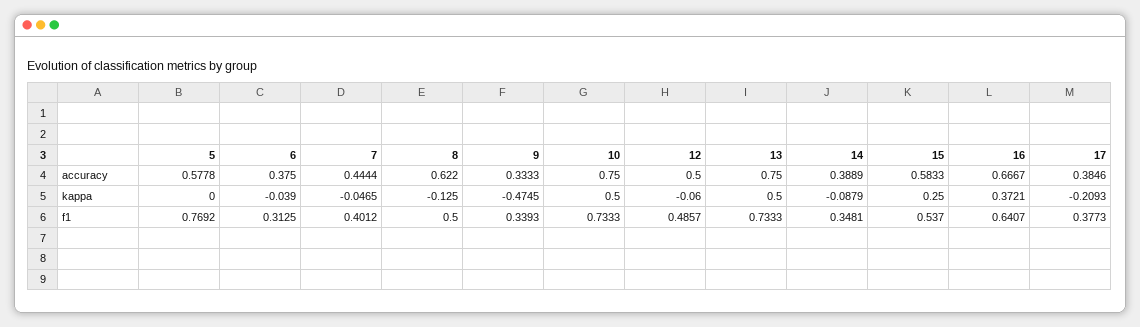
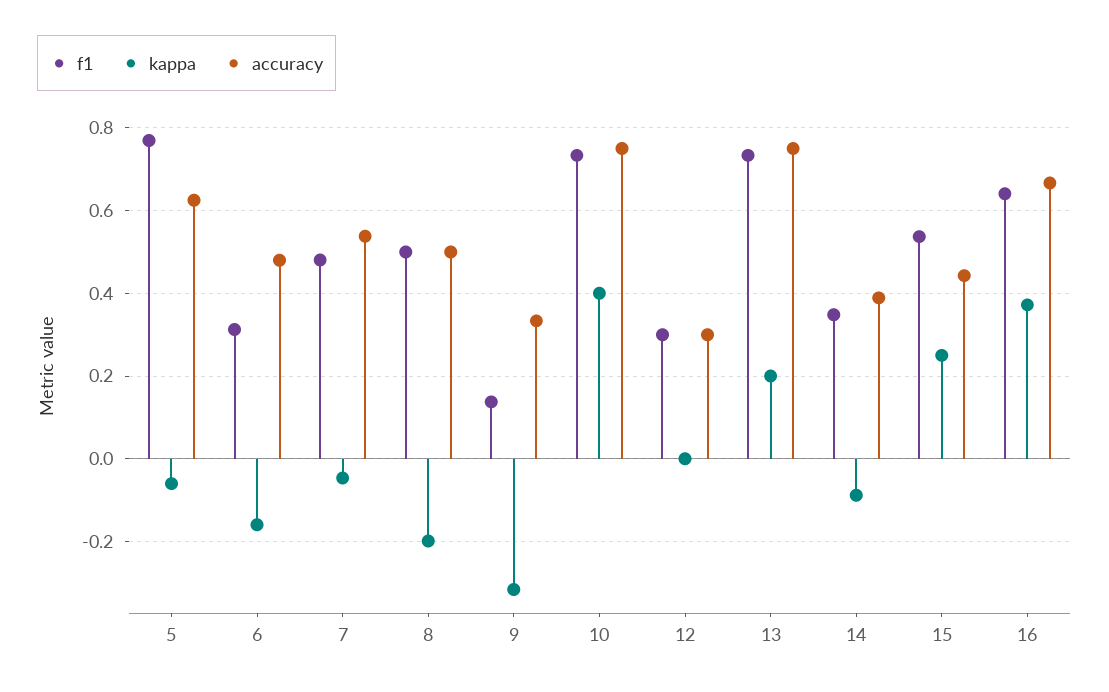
  {
    "accuracy": {
-     "5": 0.5778,
+     "5": 0.62,
-     "6": 0.375,
+     "6": 0.48,
-     "7": 0.4444,
+     "7": 0.54,
-     "8": 0.622,
+     "8": 0.5,
      "9": 0.3333,
      "10": 0.75,
-     "12": 0.5,
+     "12": 0.3,
      "13": 0.75,
      "14": 0.3889,
-     "15": 0.5833,
+     "15": 0.44,
-     "16": 0.6667,
+     "16": 0.6667
-     "17": 0.3846
    },
    "kappa": {
-     "5": 0,
+     "5": -0.06,
-     "6": -0.039,
+     "6": -0.16,
      "7": -0.0465,
-     "8": -0.125,
+     "8": -0.2,
-     "9": -0.4745,
+     "9": -0.32,
-     "10": 0.5,
+     "10": 0.4,
-     "12": -0.06,
+     "12": 0,
-     "13": 0.5,
+     "13": 0.2,
      "14": -0.0879,
      "15": 0.25,
-     "16": 0.3721,
+     "16": 0.3721
-     "17": -0.2093
    },
    "f1": {
      "5": 0.7692,
      "6": 0.3125,
-     "7": 0.4012,
+     "7": 0.48,
      "8": 0.5,
-     "9": 0.3393,
+     "9": 0.14,
      "10": 0.7333,
-     "12": 0.4857,
+     "12": 0.3,
      "13": 0.7333,
      "14": 0.3481,
      "15": 0.537,
-     "16": 0.6407,
+     "16": 0.6407
-     "17": 0.3773
    }
  }

